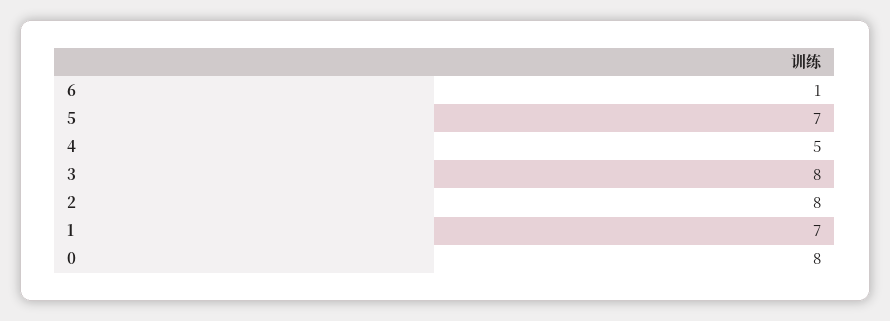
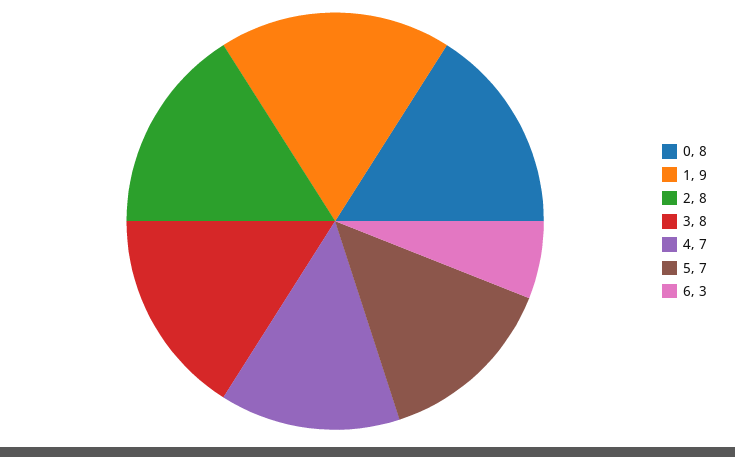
  {
-   "6": 1,
+   "6": 3,
    "5": 7,
-   "4": 5,
+   "4": 7,
    "3": 8,
    "2": 8,
-   "1": 7,
+   "1": 9,
    "0": 8
  }

